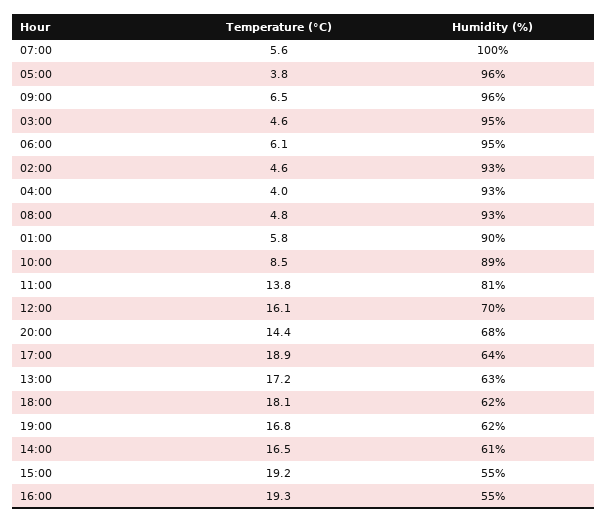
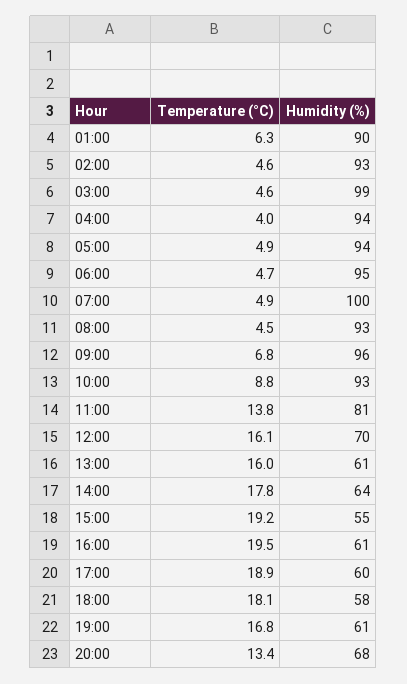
  {
    "Temperature (°C)": {
-     "07:00": 5.6,
+     "07:00": 4.9,
-     "05:00": 3.8,
+     "05:00": 4.9,
-     "09:00": 6.5,
+     "09:00": 6.8,
      "03:00": 4.6,
-     "06:00": 6.1,
+     "06:00": 4.7,
      "02:00": 4.6,
      "04:00": 4,
-     "08:00": 4.8,
+     "08:00": 4.5,
-     "01:00": 5.8,
+     "01:00": 6.3,
-     "10:00": 8.5,
+     "10:00": 8.8,
      "11:00": 13.8,
      "12:00": 16.1,
-     "20:00": 14.4,
+     "20:00": 13.4,
      "17:00": 18.9,
-     "13:00": 17.2,
+     "13:00": 16,
      "18:00": 18.1,
      "19:00": 16.8,
-     "14:00": 16.5,
+     "14:00": 17.8,
      "15:00": 19.2,
-     "16:00": 19.3
+     "16:00": 19.5
    },
    "Humidity (%)": {
      "07:00": 100,
-     "05:00": 96,
+     "05:00": 94,
      "09:00": 96,
-     "03:00": 95,
+     "03:00": 99,
      "06:00": 95,
      "02:00": 93,
-     "04:00": 93,
+     "04:00": 94,
      "08:00": 93,
      "01:00": 90,
-     "10:00": 89,
+     "10:00": 93,
      "11:00": 81,
      "12:00": 70,
      "20:00": 68,
-     "17:00": 64,
+     "17:00": 60,
-     "13:00": 63,
+     "13:00": 61,
-     "18:00": 62,
+     "18:00": 58,
-     "19:00": 62,
+     "19:00": 61,
-     "14:00": 61,
+     "14:00": 64,
      "15:00": 55,
-     "16:00": 55
+     "16:00": 61
    }
  }

